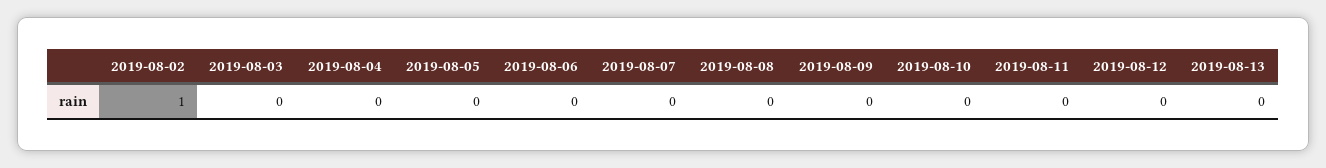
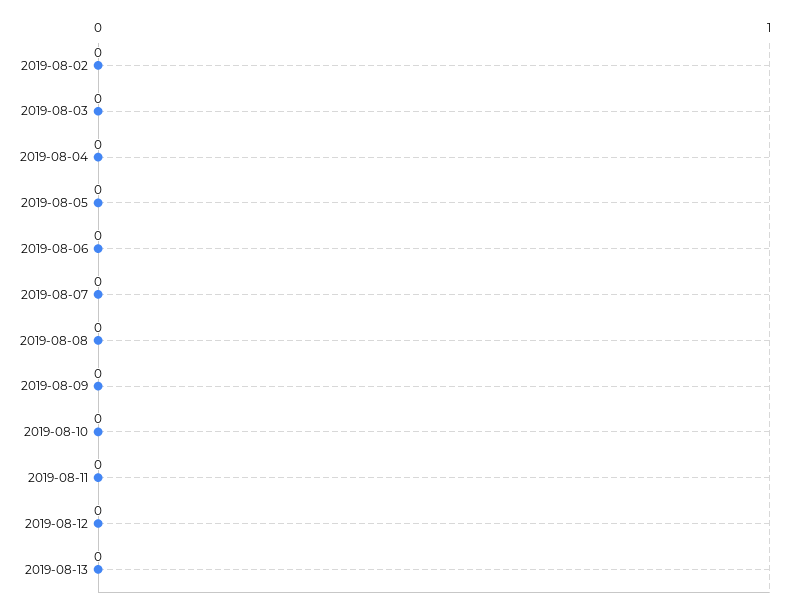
  {
-   "2019-08-02": 1,
+   "2019-08-02": 0,
    "2019-08-03": 0,
    "2019-08-04": 0,
    "2019-08-05": 0,
    "2019-08-06": 0,
    "2019-08-07": 0,
    "2019-08-08": 0,
    "2019-08-09": 0,
    "2019-08-10": 0,
    "2019-08-11": 0,
    "2019-08-12": 0,
    "2019-08-13": 0
  }

